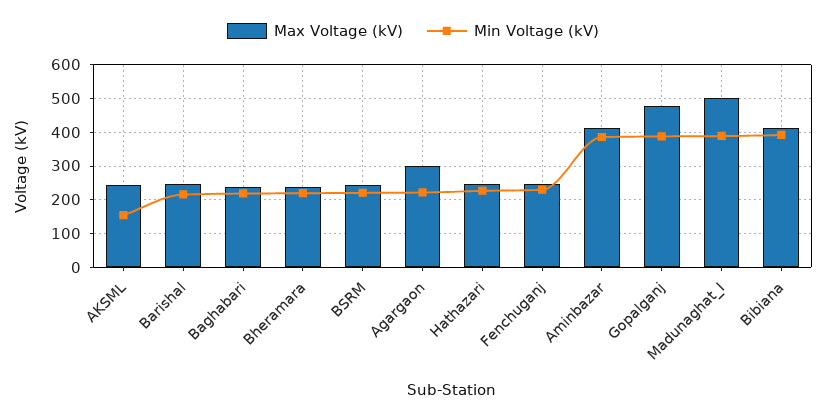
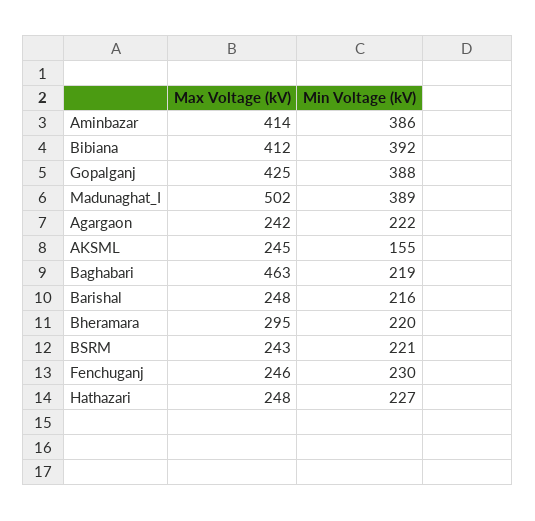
  {
    "Max Voltage (kV)": {
      "AKSML": 245,
      "Barishal": 248,
-     "Baghabari": 240,
+     "Baghabari": 463,
-     "Bheramara": 240,
+     "Bheramara": 295,
      "BSRM": 243,
-     "Agargaon": 300,
+     "Agargaon": 242,
      "Hathazari": 248,
      "Fenchuganj": 246,
      "Aminbazar": 414,
-     "Gopalganj": 480,
+     "Gopalganj": 425,
      "Madunaghat_I": 502,
      "Bibiana": 412
    },
    "Min Voltage (kV)": {
      "AKSML": 155,
      "Barishal": 216,
      "Baghabari": 219,
      "Bheramara": 220,
      "BSRM": 221,
      "Agargaon": 222,
      "Hathazari": 227,
      "Fenchuganj": 230,
      "Aminbazar": 386,
      "Gopalganj": 388,
      "Madunaghat_I": 389,
      "Bibiana": 392
    }
  }

